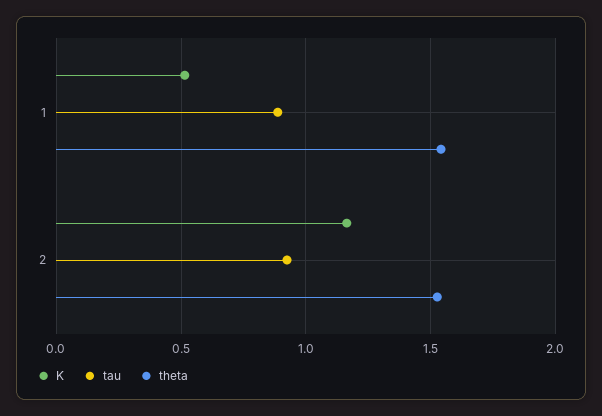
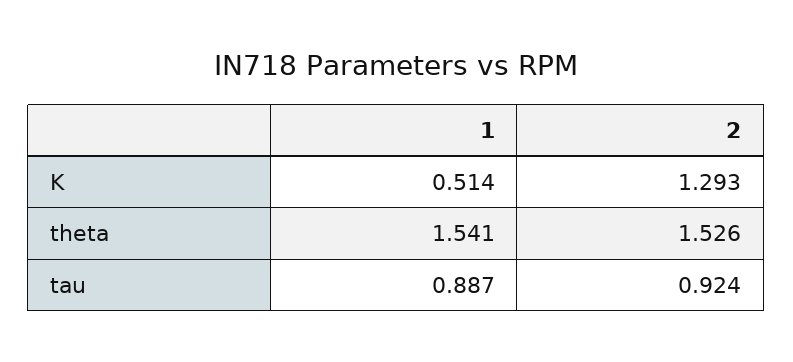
  {
    "K": {
      "1": 0.514,
-     "2": 1.15
+     "2": 1.293
    },
    "tau": {
      "1": 0.887,
      "2": 0.924
    },
    "theta": {
      "1": 1.541,
      "2": 1.526
    }
  }

